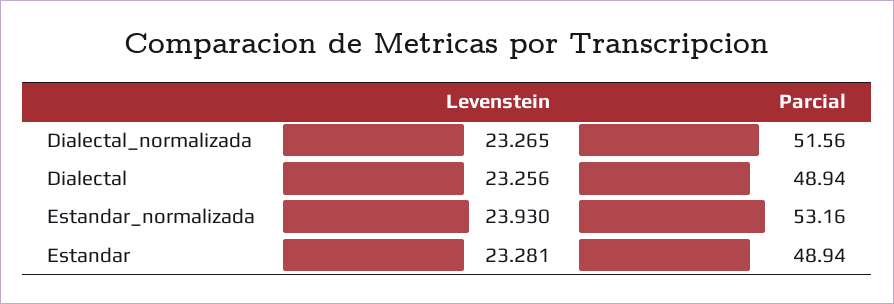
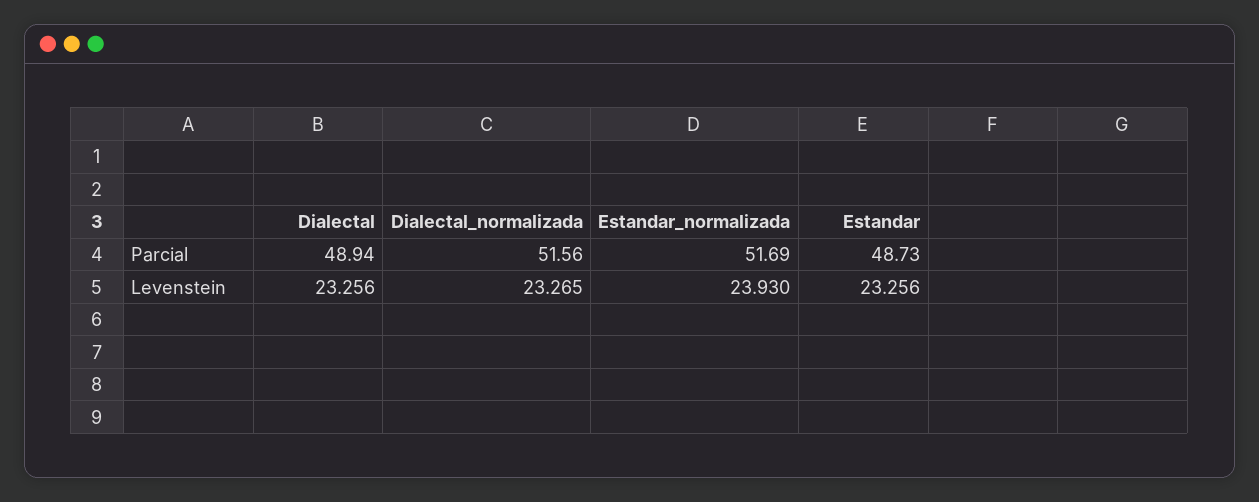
  {
    "Levenstein": {
      "Dialectal_normalizada": 23.265,
      "Dialectal": 23.256,
      "Estandar_normalizada": 23.93,
-     "Estandar": 23.281
+     "Estandar": 23.256
    },
    "Parcial": {
      "Dialectal_normalizada": 51.56,
      "Dialectal": 48.94,
-     "Estandar_normalizada": 53.16,
+     "Estandar_normalizada": 51.69,
-     "Estandar": 48.94
+     "Estandar": 48.73
    }
  }

